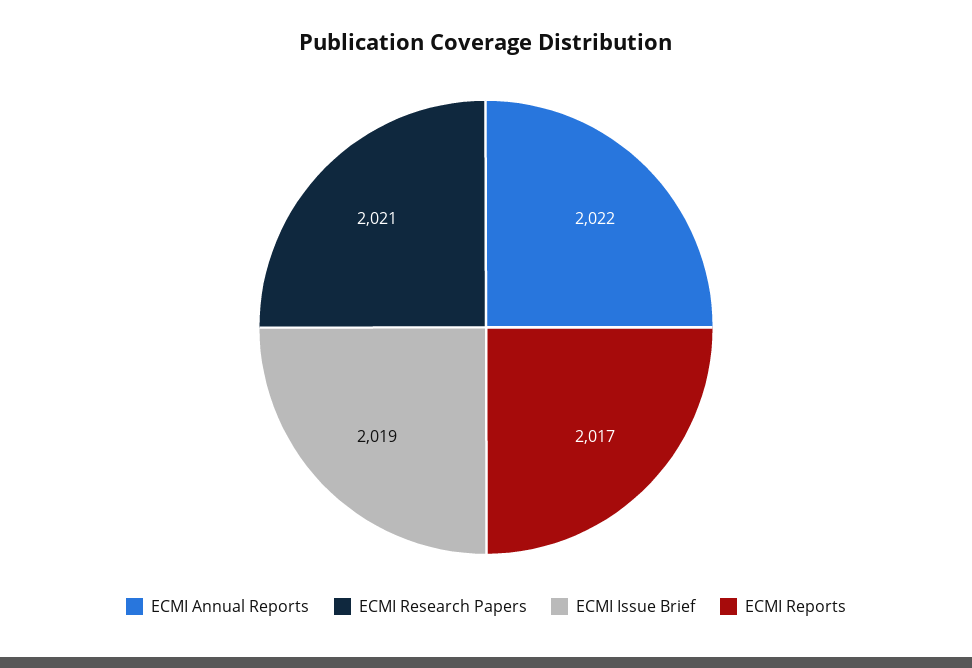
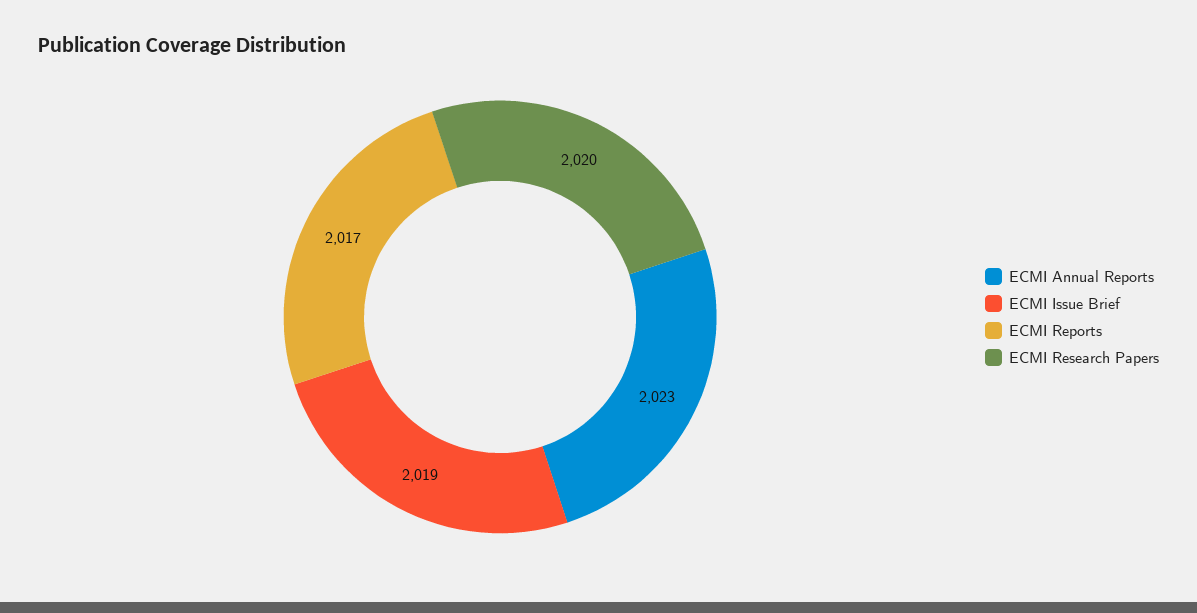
  {
-   "ECMI Annual Reports": 2022,
+   "ECMI Annual Reports": 2023,
-   "ECMI Research Papers": 2021,
+   "ECMI Research Papers": 2020,
    "ECMI Issue Brief": 2019,
    "ECMI Reports": 2017
  }

